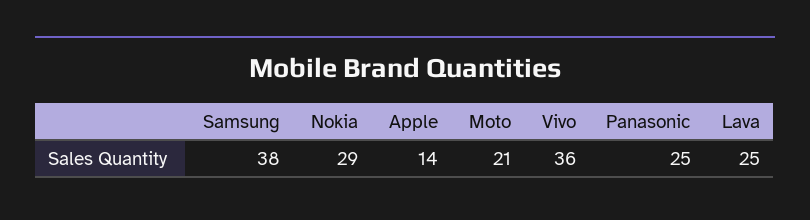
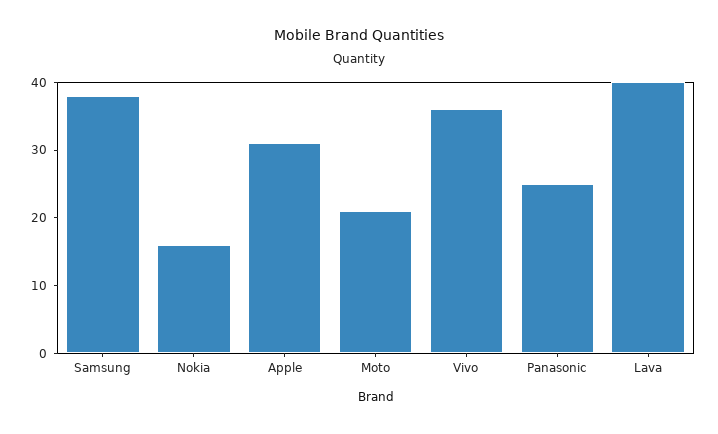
  {
    "Samsung": 38,
-   "Nokia": 29,
+   "Nokia": 15,
-   "Apple": 14,
+   "Apple": 30,
    "Moto": 21,
    "Vivo": 36,
    "Panasonic": 25,
-   "Lava": 25
+   "Lava": 40
  }

